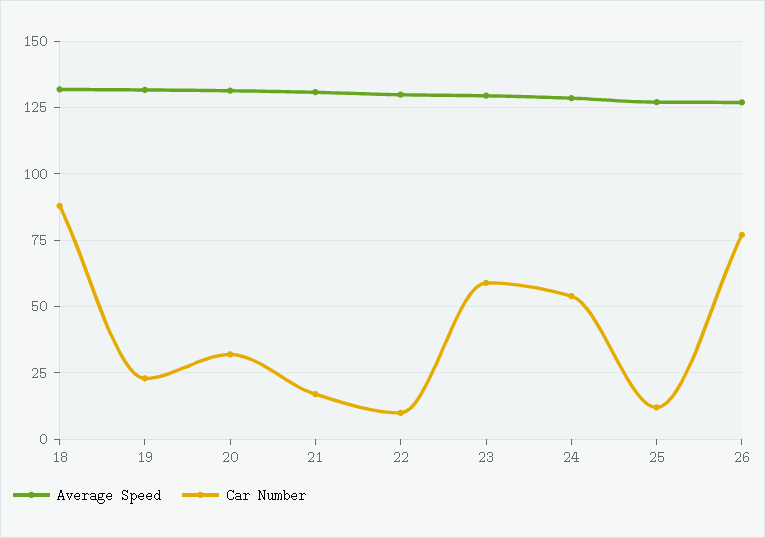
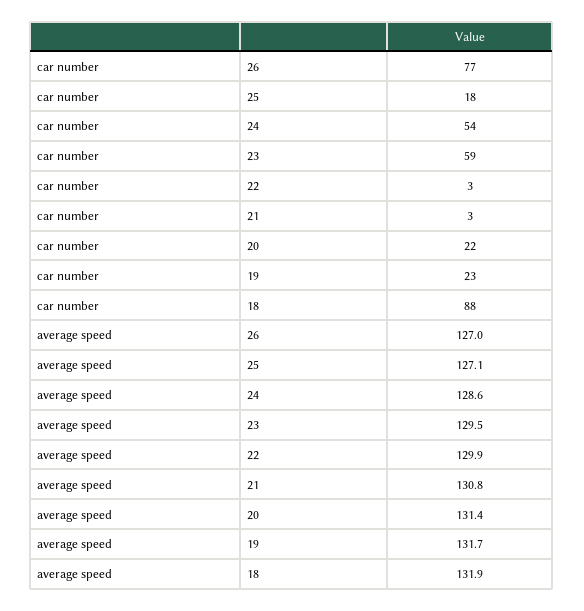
  {
    "Average Speed": {
      "18": 131.9,
      "19": 131.7,
      "20": 131.4,
      "21": 130.8,
      "22": 129.9,
      "23": 129.5,
      "24": 128.6,
      "25": 127.1,
      "26": 127
    },
    "Car Number": {
      "18": 88,
      "19": 23,
-     "20": 32.5,
+     "20": 22,
-     "21": 17.5,
+     "21": 3,
-     "22": 10,
+     "22": 3,
      "23": 59,
      "24": 54,
-     "25": 12.5,
+     "25": 18,
      "26": 77
    }
  }

